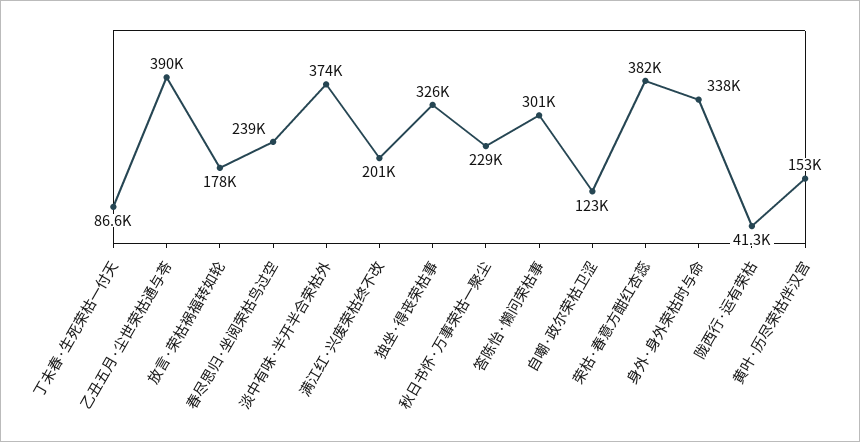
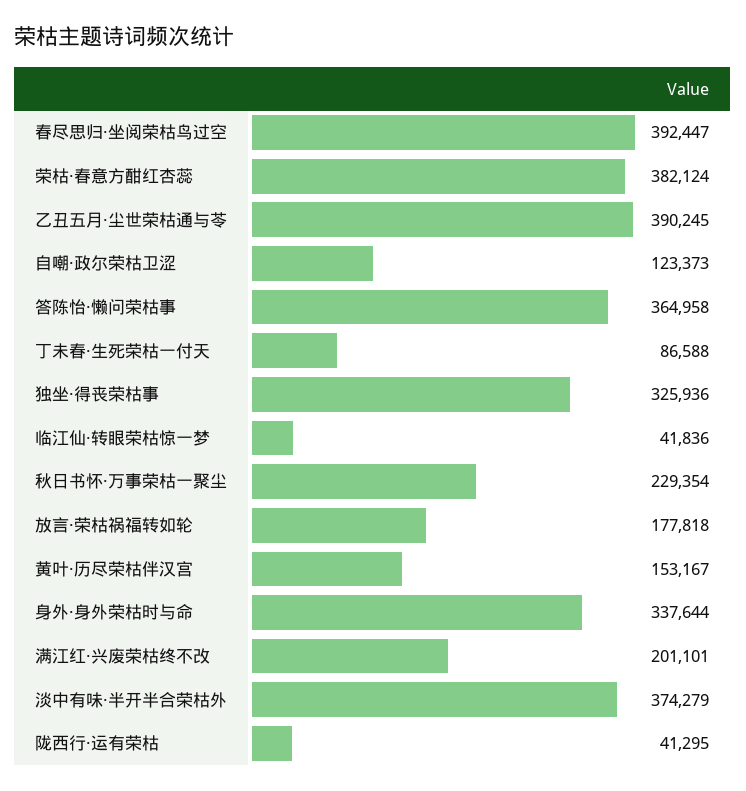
  {
    "丁未春·生死荣枯一付天": 86588,
    "乙丑五月·尘世荣枯通与苓": 390245,
    "放言·荣枯祸福转如轮": 177818,
-   "春尽思归·坐阅荣枯鸟过空": 239000,
+   "春尽思归·坐阅荣枯鸟过空": 392447,
    "淡中有味·半开半合荣枯外": 374279,
    "满江红·兴废荣枯终不改": 201101,
    "独坐·得丧荣枯事": 325936,
    "秋日书怀·万事荣枯一聚尘": 229354,
-   "答陈怡·懒问荣枯事": 301000,
+   "答陈怡·懒问荣枯事": 364958,
    "自嘲·政尔荣枯卫涩": 123373,
    "荣枯·春意方酣红杏蕊": 382124,
    "身外·身外荣枯时与命": 337644,
    "陇西行·运有荣枯": 41295,
-   "黄叶·历尽荣枯伴汉宫": 153167
+   "黄叶·历尽荣枯伴汉宫": 153167,
+   "临江仙·转眼荣枯惊一梦": 41836
  }

